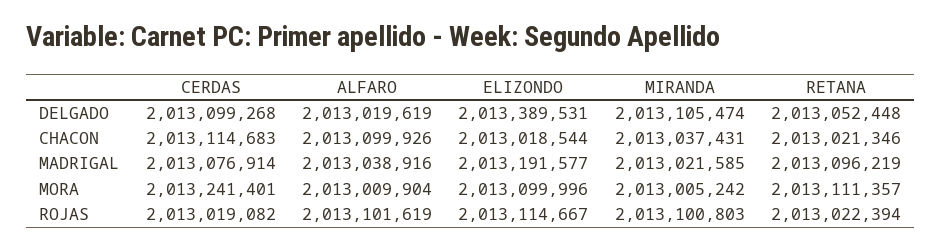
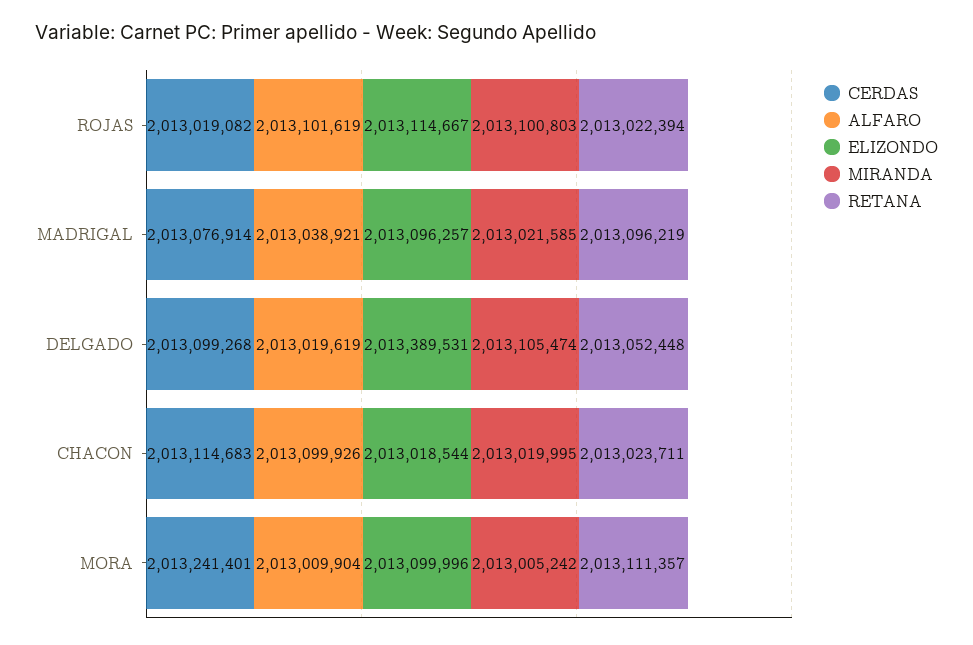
  {
    "CERDAS": {
      "DELGADO": 2013099268,
      "CHACON": 2013114683,
      "MADRIGAL": 2013076914,
      "MORA": 2013241401,
      "ROJAS": 2013019082
    },
    "ALFARO": {
      "DELGADO": 2013019619,
      "CHACON": 2013099926,
-     "MADRIGAL": 2013038916,
+     "MADRIGAL": 2013038921,
      "MORA": 2013009904,
      "ROJAS": 2013101619
    },
    "ELIZONDO": {
      "DELGADO": 2013389531,
      "CHACON": 2013018544,
-     "MADRIGAL": 2013191577,
+     "MADRIGAL": 2013096257,
      "MORA": 2013099996,
      "ROJAS": 2013114667
    },
    "MIRANDA": {
      "DELGADO": 2013105474,
-     "CHACON": 2013037431,
+     "CHACON": 2013019995,
      "MADRIGAL": 2013021585,
      "MORA": 2013005242,
      "ROJAS": 2013100803
    },
    "RETANA": {
      "DELGADO": 2013052448,
-     "CHACON": 2013021346,
+     "CHACON": 2013023711,
      "MADRIGAL": 2013096219,
      "MORA": 2013111357,
      "ROJAS": 2013022394
    }
  }

